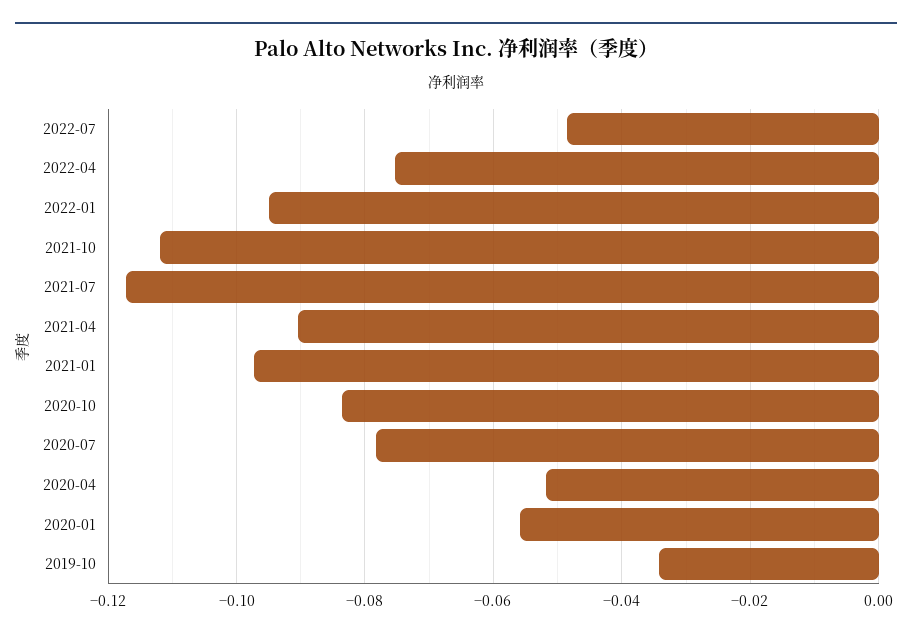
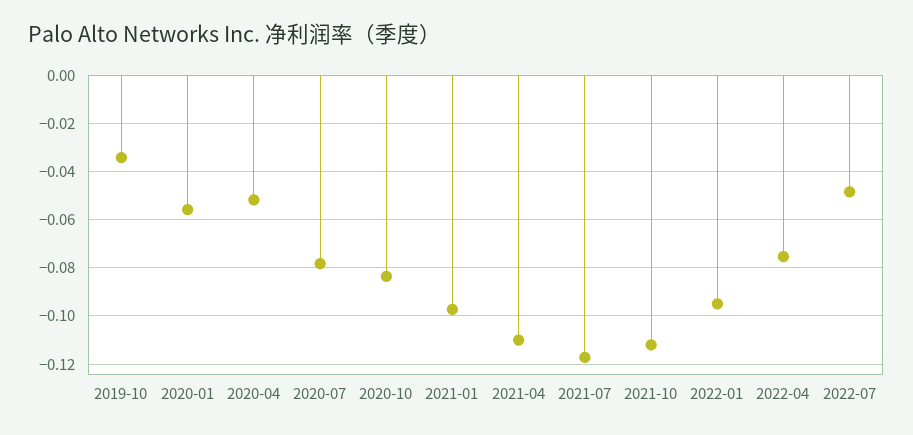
  {
    "2022-07": -0.048,
    "2022-04": -0.076,
    "2022-01": -0.096,
    "2021-10": -0.112,
    "2021-07": -0.118,
-   "2021-04": -0.09,
+   "2021-04": -0.11,
    "2021-01": -0.098,
    "2020-10": -0.084,
    "2020-07": -0.078,
    "2020-04": -0.052,
    "2020-01": -0.056,
    "2019-10": -0.034
  }

